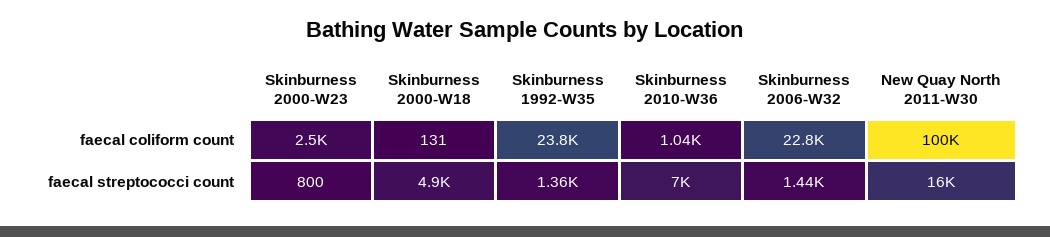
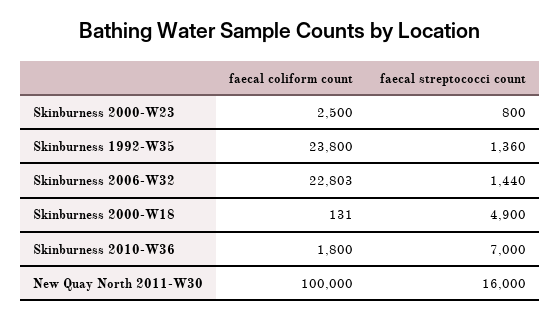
  {
    "Skinburness 2000-W23": {
      "faecal coliform count": 2500,
      "faecal streptococci count": 800
    },
    "Skinburness 2000-W18": {
      "faecal coliform count": 131,
      "faecal streptococci count": 4900
    },
    "Skinburness 1992-W35": {
      "faecal coliform count": 23800,
      "faecal streptococci count": 1360
    },
    "Skinburness 2010-W36": {
-     "faecal coliform count": 1040,
+     "faecal coliform count": 1800,
      "faecal streptococci count": 7000
    },
    "Skinburness 2006-W32": {
      "faecal coliform count": 22803,
      "faecal streptococci count": 1440
    },
    "New Quay North 2011-W30": {
      "faecal coliform count": 100000,
      "faecal streptococci count": 16000
    }
  }

